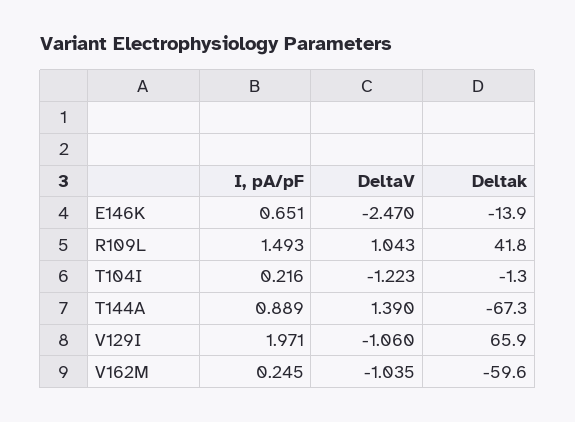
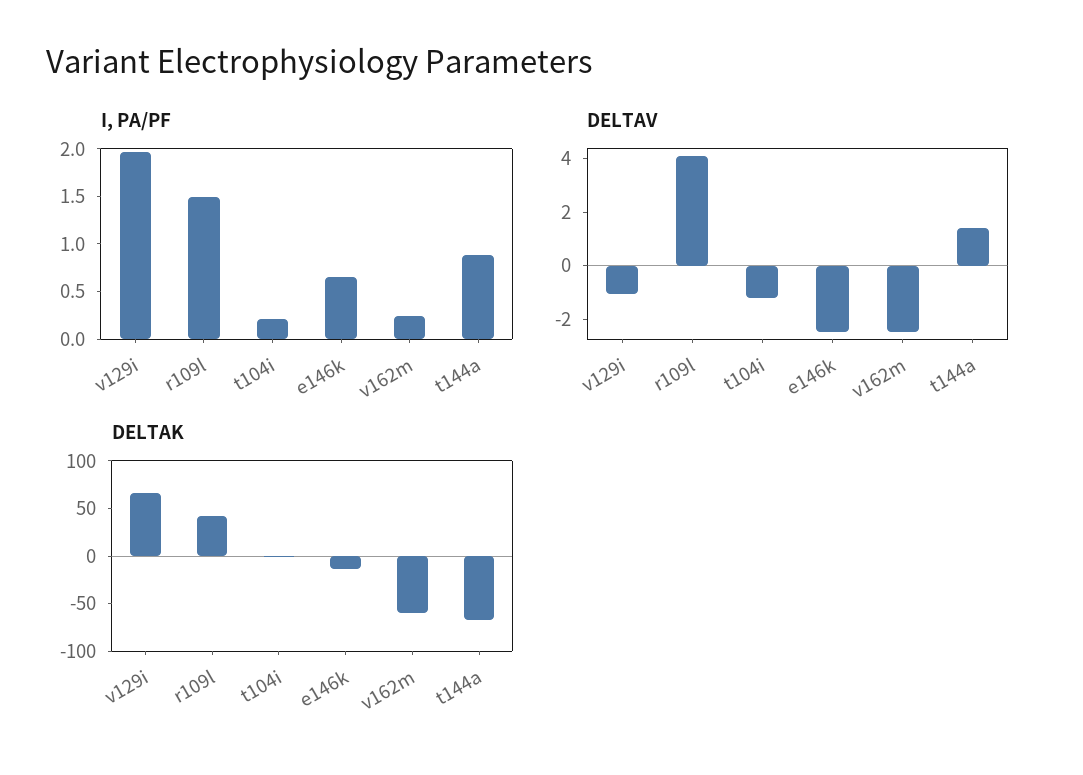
  {
    "I, pA/pF": {
      "E146K": 0.651,
      "R109L": 1.493,
      "T104I": 0.216,
      "T144A": 0.889,
      "V129I": 1.971,
      "V162M": 0.245
    },
    "DeltaV": {
      "E146K": -2.47,
-     "R109L": 1.043,
+     "R109L": 4,
      "T104I": -1.223,
      "T144A": 1.39,
      "V129I": -1.06,
-     "V162M": -1.035
+     "V162M": -2.5
    },
    "Deltak": {
      "E146K": -13.9,
      "R109L": 41.8,
      "T104I": -1.3,
      "T144A": -67.3,
      "V129I": 65.9,
      "V162M": -59.6
    }
  }

